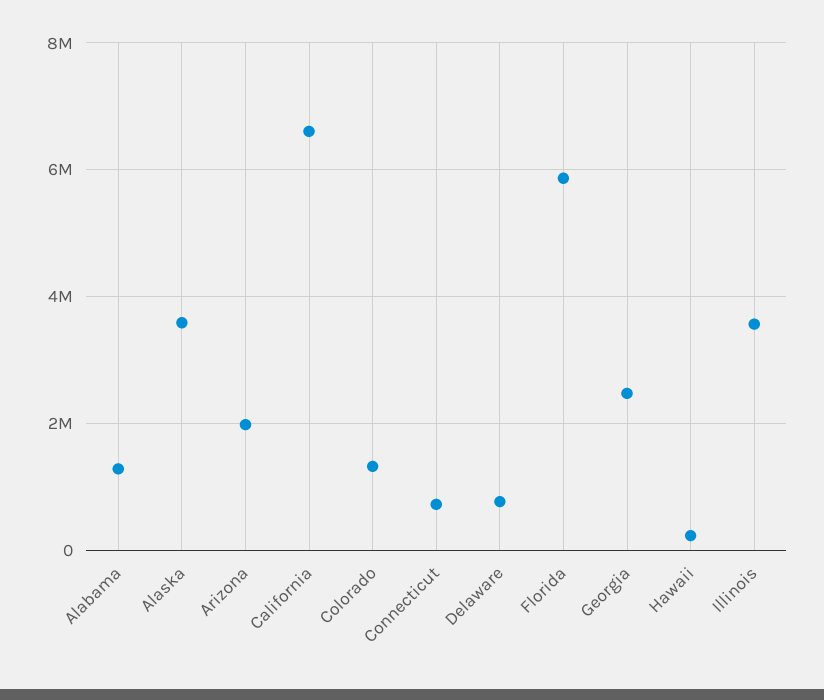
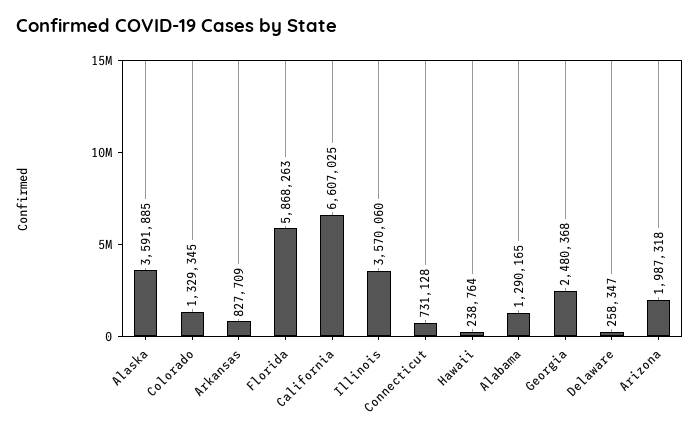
  {
    "Alabama": 1290165,
    "Alaska": 3591885,
    "Arizona": 1987318,
    "California": 6607025,
    "Colorado": 1329345,
    "Connecticut": 731128,
-   "Delaware": 800000,
+   "Delaware": 258347,
    "Florida": 5868263,
    "Georgia": 2480368,
    "Hawaii": 238764,
-   "Illinois": 3570060
+   "Illinois": 3570060,
+   "Arkansas": 827709
  }

